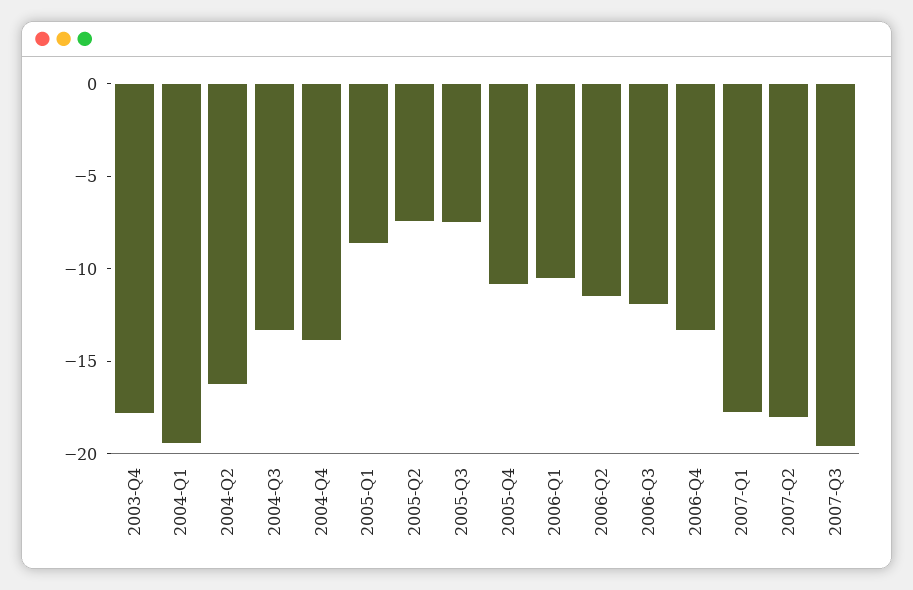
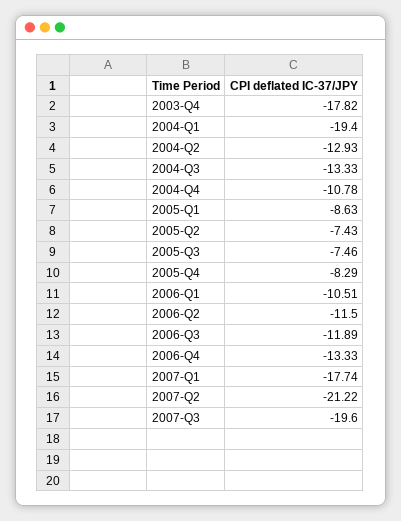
  {
    "2003-Q4": -17.82,
    "2004-Q1": -19.4,
-   "2004-Q2": -16,
+   "2004-Q2": -12.93,
    "2004-Q3": -13.33,
-   "2004-Q4": -14,
+   "2004-Q4": -10.78,
    "2005-Q1": -8.63,
    "2005-Q2": -7.43,
    "2005-Q3": -7.46,
-   "2005-Q4": -11,
+   "2005-Q4": -8.29,
    "2006-Q1": -10.51,
    "2006-Q2": -11.5,
    "2006-Q3": -11.89,
    "2006-Q4": -13.33,
    "2007-Q1": -17.74,
-   "2007-Q2": -18,
+   "2007-Q2": -21.22,
    "2007-Q3": -19.6
  }

